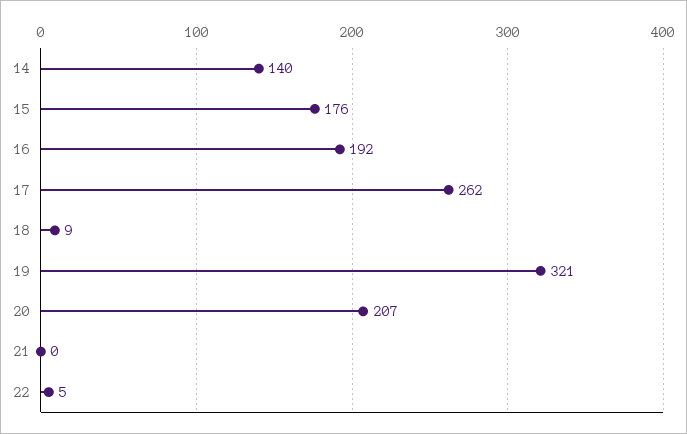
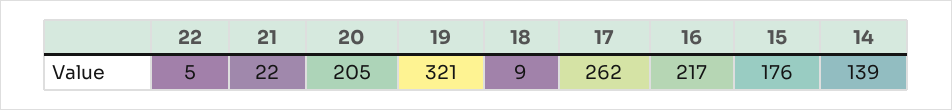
  {
-   "14": 140,
+   "14": 139,
    "15": 176,
-   "16": 192,
+   "16": 217,
    "17": 262,
    "18": 9,
    "19": 321,
-   "20": 207,
+   "20": 205,
-   "21": 0,
+   "21": 22,
    "22": 5
  }

